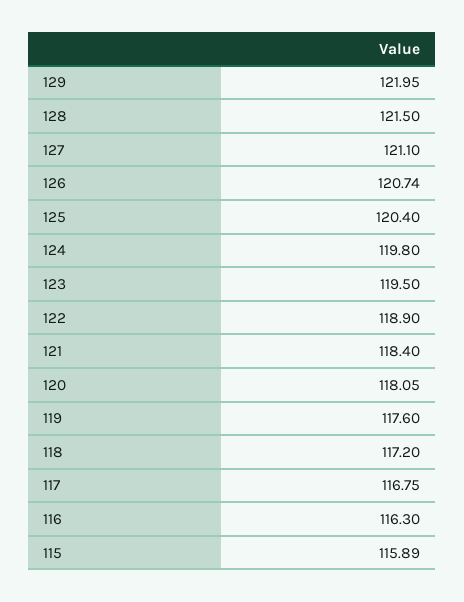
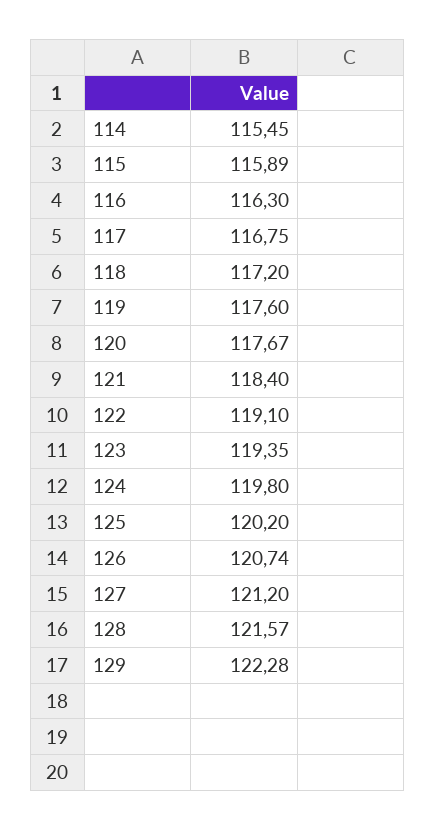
  {
-   "129": 121.95,
+   "129": 122.28,
-   "128": 121.5,
+   "128": 121.57,
-   "127": 121.1,
+   "127": 121.2,
    "126": 120.74,
-   "125": 120.4,
+   "125": 120.2,
    "124": 119.8,
-   "123": 119.5,
+   "123": 119.35,
-   "122": 118.9,
+   "122": 119.1,
    "121": 118.4,
-   "120": 118.05,
+   "120": 117.67,
    "119": 117.6,
    "118": 117.2,
    "117": 116.75,
    "116": 116.3,
-   "115": 115.89
+   "115": 115.89,
+   "114": 115.45
  }

